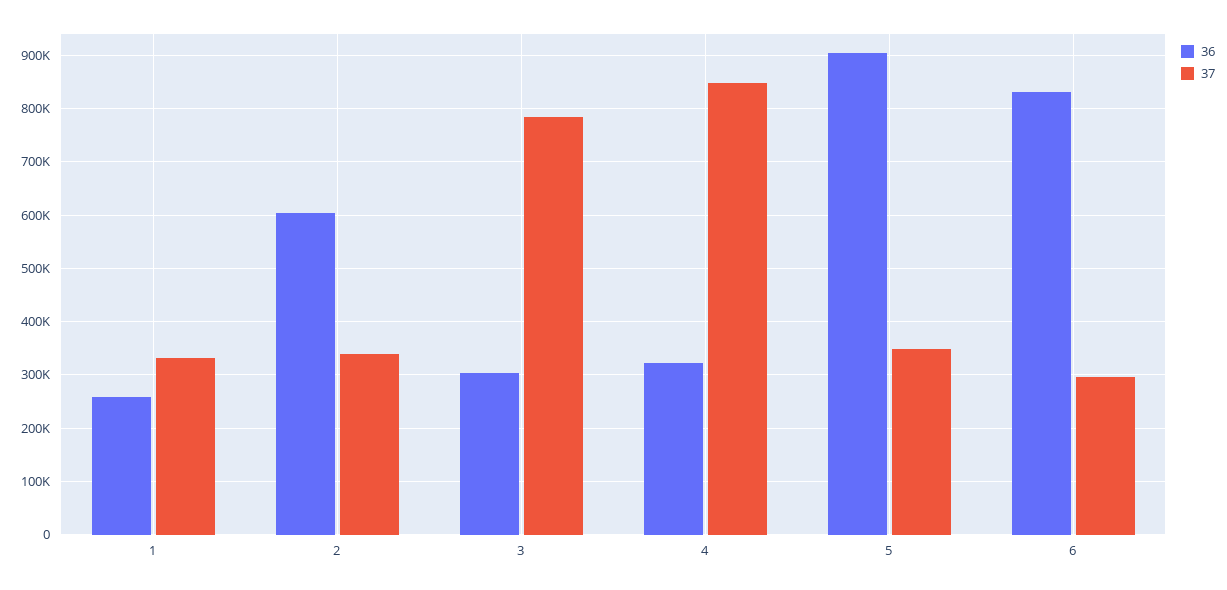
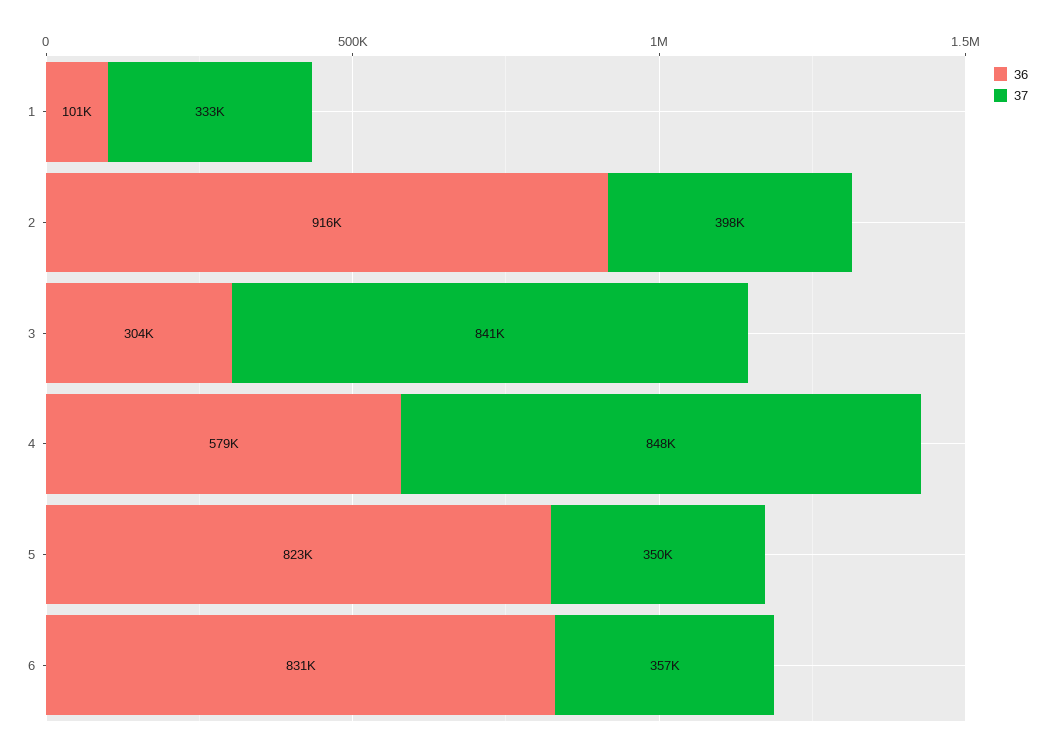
  {
    "36": {
-     "1": 260000,
+     "1": 101000,
-     "2": 600000,
+     "2": 916000,
      "3": 304000,
-     "4": 320000,
+     "4": 579000,
-     "5": 900000,
+     "5": 823000,
      "6": 831000
    },
    "37": {
      "1": 333000,
-     "2": 340000,
+     "2": 398000,
-     "3": 780000,
+     "3": 841000,
      "4": 848000,
      "5": 350000,
-     "6": 300000
+     "6": 357000
    }
  }

